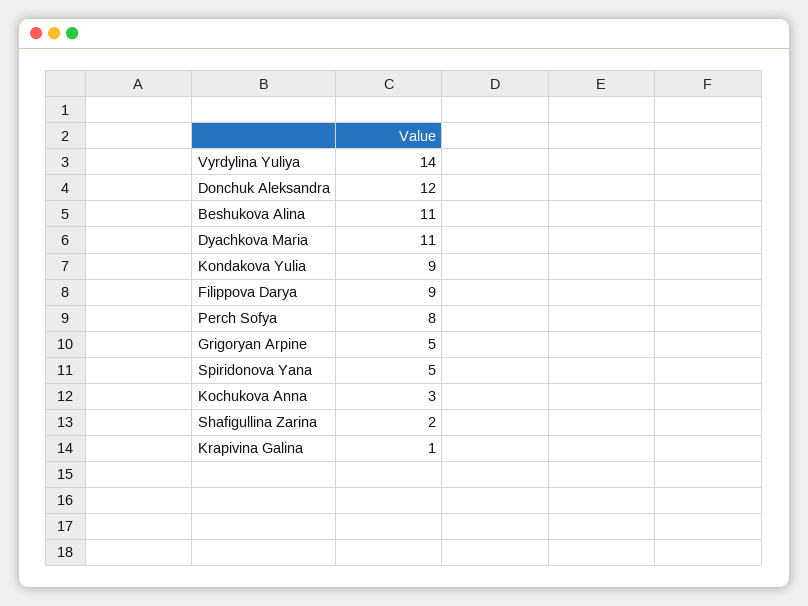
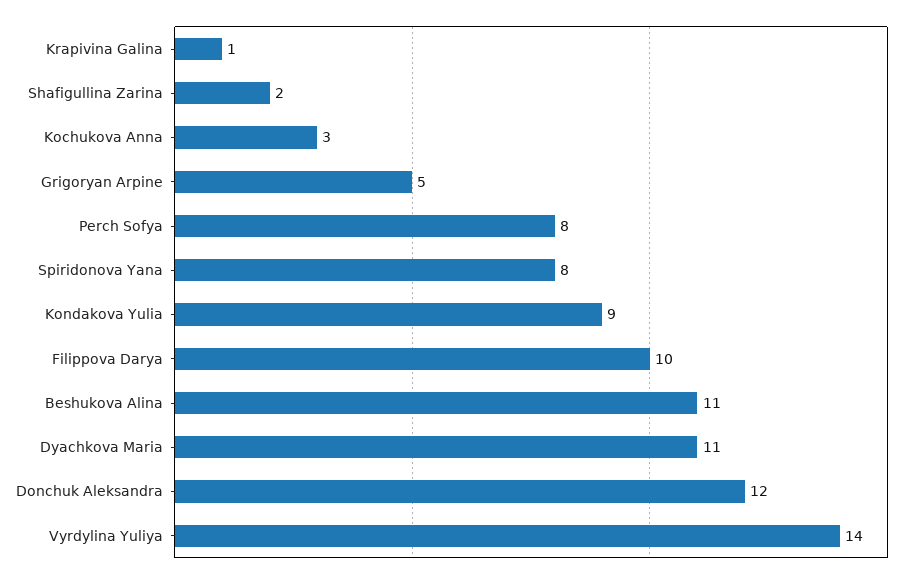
  {
    "Vyrdylina Yuliya": 14,
    "Donchuk Aleksandra": 12,
    "Beshukova Alina": 11,
    "Dyachkova Maria": 11,
    "Kondakova Yulia": 9,
-   "Filippova Darya": 9,
+   "Filippova Darya": 10,
    "Perch Sofya": 8,
    "Grigoryan Arpine": 5,
-   "Spiridonova Yana": 5,
+   "Spiridonova Yana": 8,
    "Kochukova Anna": 3,
    "Shafigullina Zarina": 2,
    "Krapivina Galina": 1
  }

